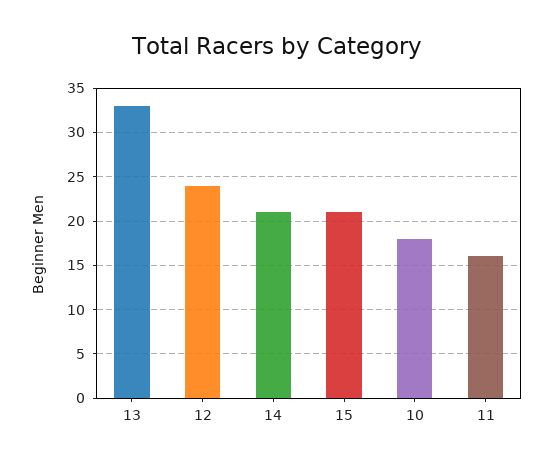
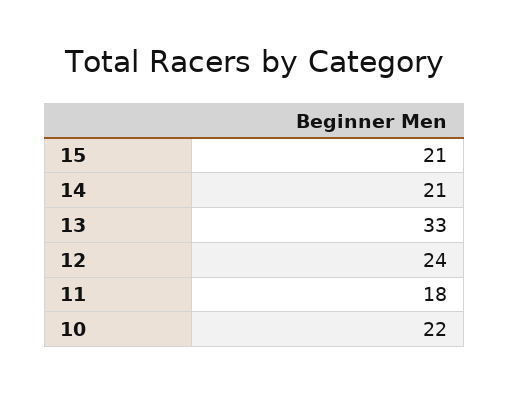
  {
    "13": 33,
    "12": 24,
    "14": 21,
    "15": 21,
-   "10": 18,
+   "10": 22,
-   "11": 16
+   "11": 18
  }

